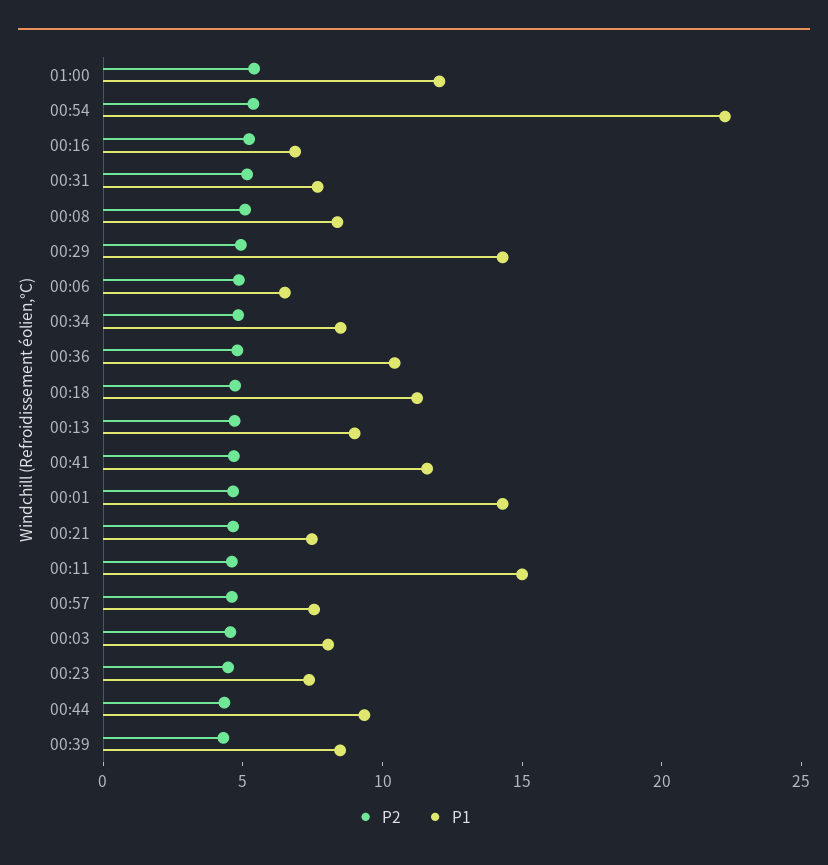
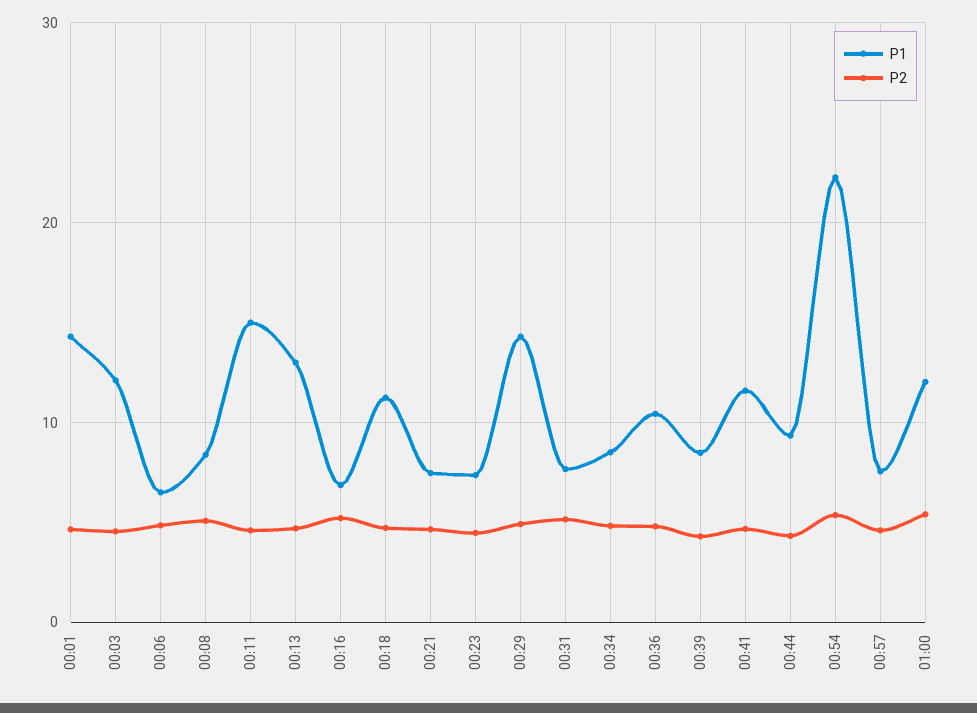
  {
    "P2": {
      "01:00": 5,
      "00:54": 5,
      "00:16": 5,
      "00:31": 5,
      "00:08": 5,
      "00:29": 5,
      "00:06": 5,
      "00:34": 5,
      "00:36": 5,
      "00:18": 5,
      "00:13": 5,
      "00:41": 5,
      "00:01": 5,
      "00:21": 5,
      "00:11": 5,
      "00:57": 5,
      "00:03": 5,
      "00:23": 4,
      "00:44": 4,
      "00:39": 4
    },
    "P1": {
      "01:00": 12,
      "00:54": 22,
      "00:16": 7,
      "00:31": 8,
      "00:08": 8,
      "00:29": 14,
      "00:06": 7,
      "00:34": 9,
      "00:36": 10,
      "00:18": 11,
-     "00:13": 9,
+     "00:13": 13,
      "00:41": 12,
      "00:01": 14,
      "00:21": 7,
      "00:11": 15,
      "00:57": 8,
-     "00:03": 8,
+     "00:03": 12,
      "00:23": 7,
      "00:44": 9,
      "00:39": 8
    }
  }

